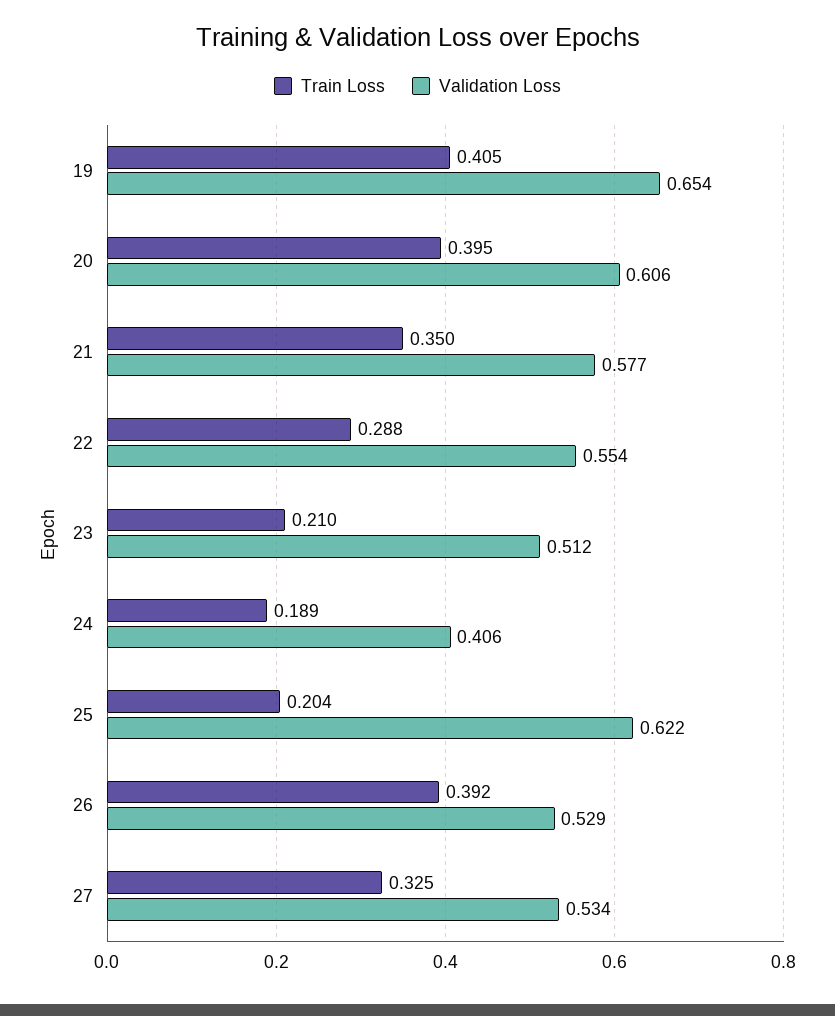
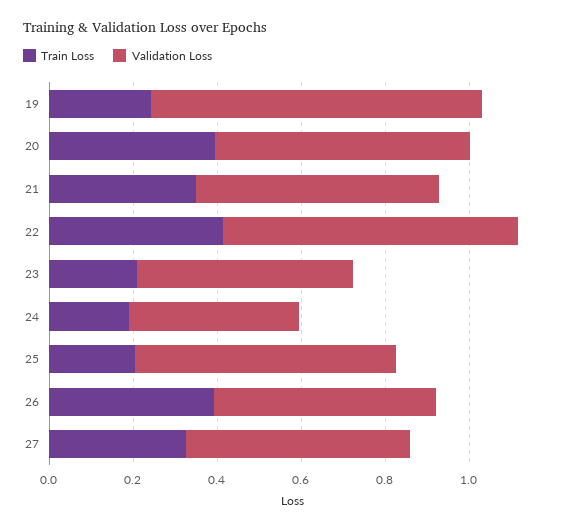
  {
    "Train Loss": {
-     "19": 0.405,
+     "19": 0.25,
      "20": 0.395,
      "21": 0.35,
-     "22": 0.288,
+     "22": 0.4,
      "23": 0.21,
      "24": 0.189,
      "25": 0.204,
      "26": 0.392,
      "27": 0.325
    },
    "Validation Loss": {
-     "19": 0.654,
+     "19": 0.8,
      "20": 0.606,
      "21": 0.577,
-     "22": 0.554,
+     "22": 0.7,
      "23": 0.512,
      "24": 0.406,
      "25": 0.622,
      "26": 0.529,
      "27": 0.534
    }
  }

